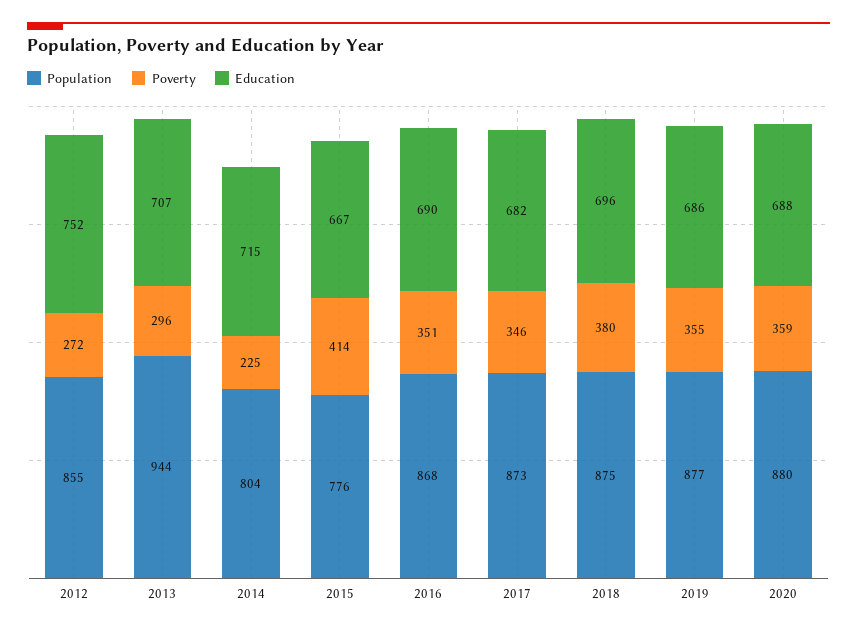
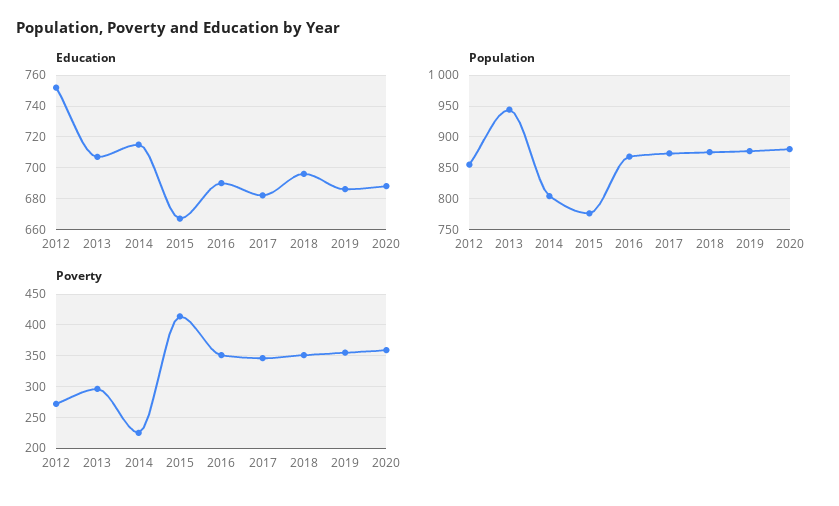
  {
    "Population": {
      "2012": 855,
      "2013": 944,
      "2014": 804,
      "2015": 776,
      "2016": 868,
      "2017": 873,
      "2018": 875,
      "2019": 877,
      "2020": 880
    },
    "Poverty": {
      "2012": 272,
      "2013": 296,
      "2014": 225,
      "2015": 414,
      "2016": 351,
      "2017": 346,
-     "2018": 380,
+     "2018": 350,
      "2019": 355,
      "2020": 359
    },
    "Education": {
      "2012": 752,
      "2013": 707,
      "2014": 715,
      "2015": 667,
      "2016": 690,
      "2017": 682,
      "2018": 696,
      "2019": 686,
      "2020": 688
    }
  }

